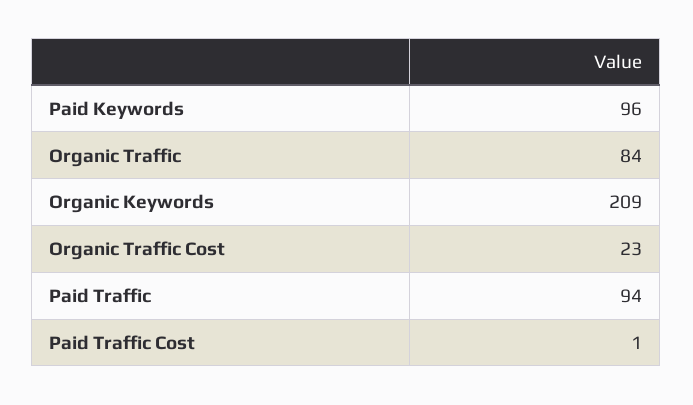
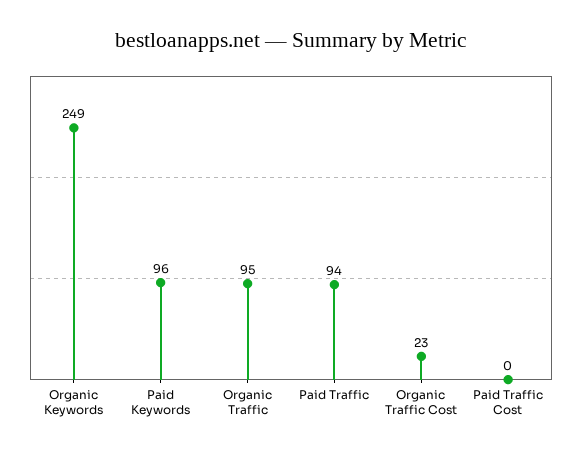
  {
    "Paid Keywords": 96,
-   "Organic Traffic": 84,
+   "Organic Traffic": 95,
-   "Organic Keywords": 209,
+   "Organic Keywords": 249,
    "Organic Traffic Cost": 23,
    "Paid Traffic": 94,
-   "Paid Traffic Cost": 1
+   "Paid Traffic Cost": 0
  }

